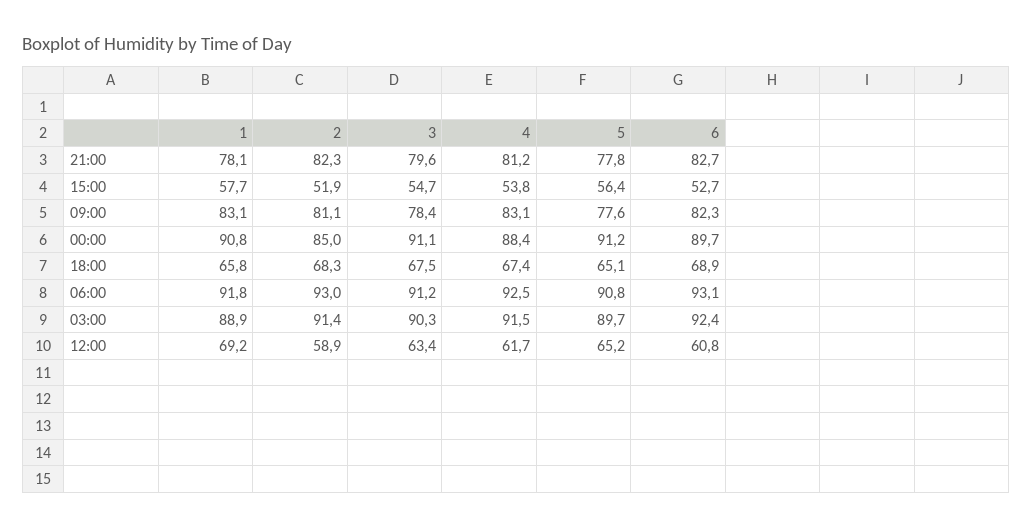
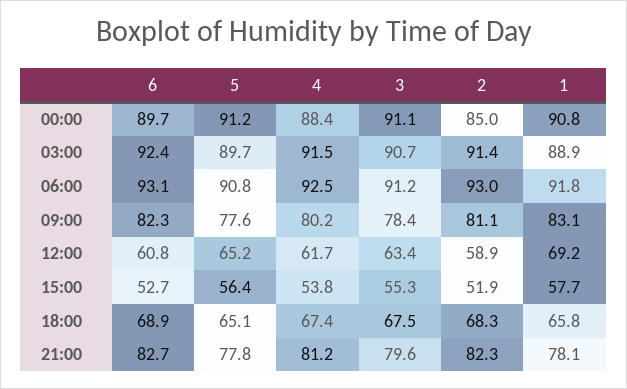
  {
    "1": {
      "21:00": 78.1,
      "15:00": 57.7,
      "09:00": 83.1,
      "00:00": 90.8,
      "18:00": 65.8,
      "06:00": 91.8,
      "03:00": 88.9,
      "12:00": 69.2
    },
    "2": {
      "21:00": 82.3,
      "15:00": 51.9,
      "09:00": 81.1,
      "00:00": 85,
      "18:00": 68.3,
      "06:00": 93,
      "03:00": 91.4,
      "12:00": 58.9
    },
    "3": {
      "21:00": 79.6,
-     "15:00": 54.7,
+     "15:00": 55.3,
      "09:00": 78.4,
      "00:00": 91.1,
      "18:00": 67.5,
      "06:00": 91.2,
-     "03:00": 90.3,
+     "03:00": 90.7,
      "12:00": 63.4
    },
    "4": {
      "21:00": 81.2,
      "15:00": 53.8,
-     "09:00": 83.1,
+     "09:00": 80.2,
      "00:00": 88.4,
      "18:00": 67.4,
      "06:00": 92.5,
      "03:00": 91.5,
      "12:00": 61.7
    },
    "5": {
      "21:00": 77.8,
      "15:00": 56.4,
      "09:00": 77.6,
      "00:00": 91.2,
      "18:00": 65.1,
      "06:00": 90.8,
      "03:00": 89.7,
      "12:00": 65.2
    },
    "6": {
      "21:00": 82.7,
      "15:00": 52.7,
      "09:00": 82.3,
      "00:00": 89.7,
      "18:00": 68.9,
      "06:00": 93.1,
      "03:00": 92.4,
      "12:00": 60.8
    }
  }

